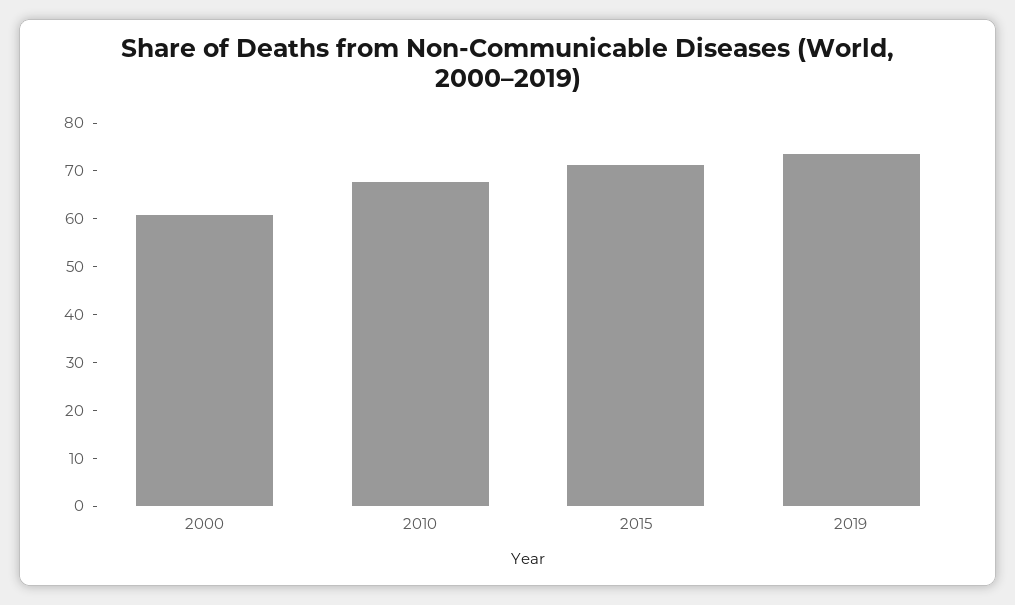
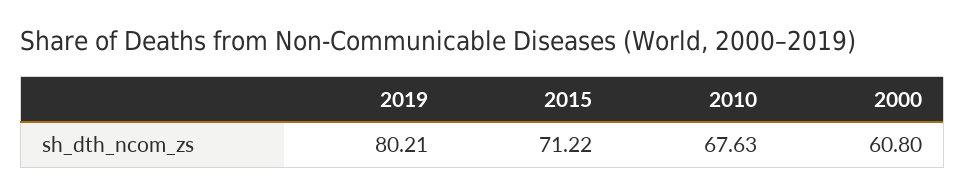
  {
    "2000": 60.8,
    "2010": 67.63,
    "2015": 71.22,
-   "2019": 74
+   "2019": 80.21
  }

